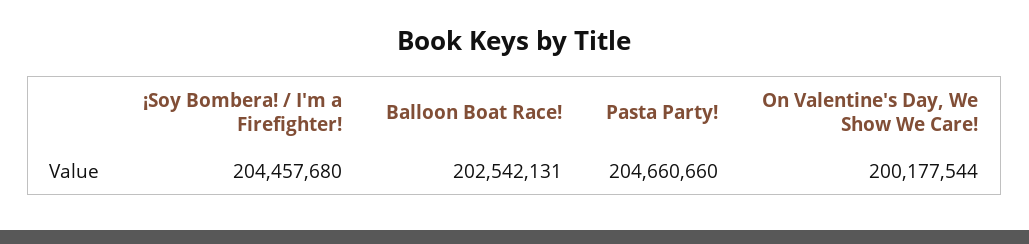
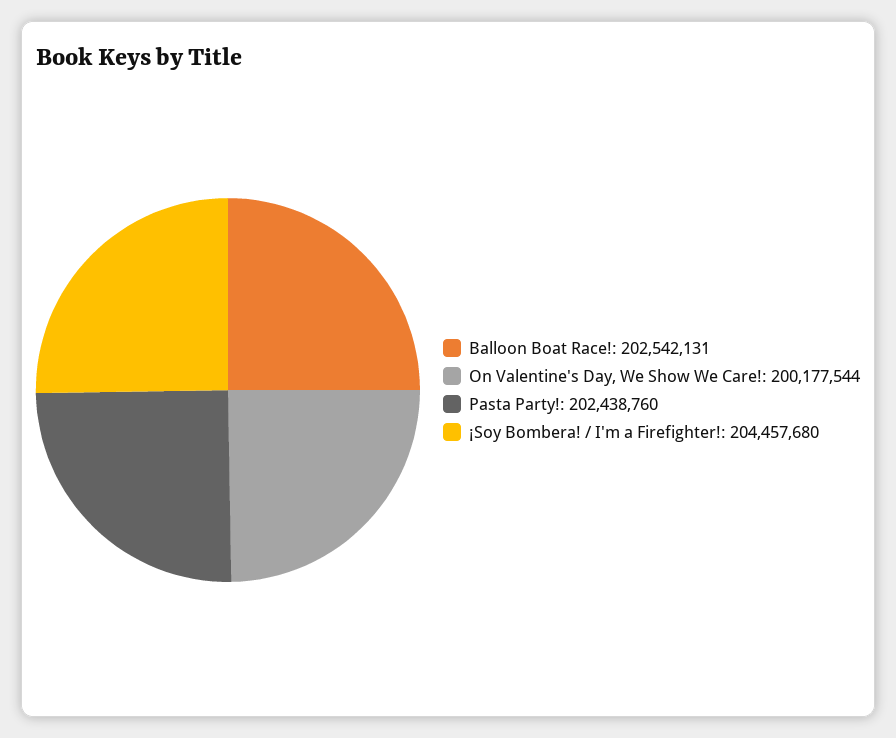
  {
    "¡Soy Bombera! / I'm a Firefighter!": 204457680,
    "Balloon Boat Race!": 202542131,
-   "Pasta Party!": 204660660,
+   "Pasta Party!": 202438760,
    "On Valentine's Day, We Show We Care!": 200177544
  }

